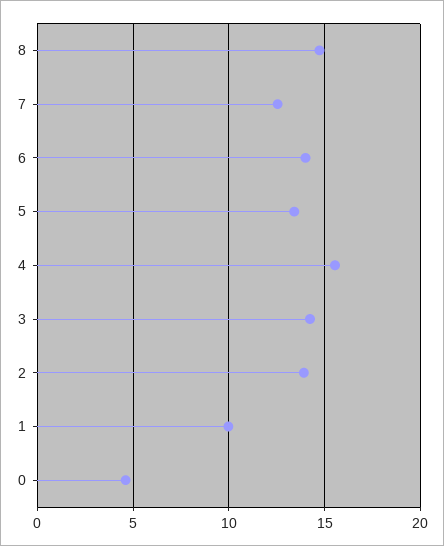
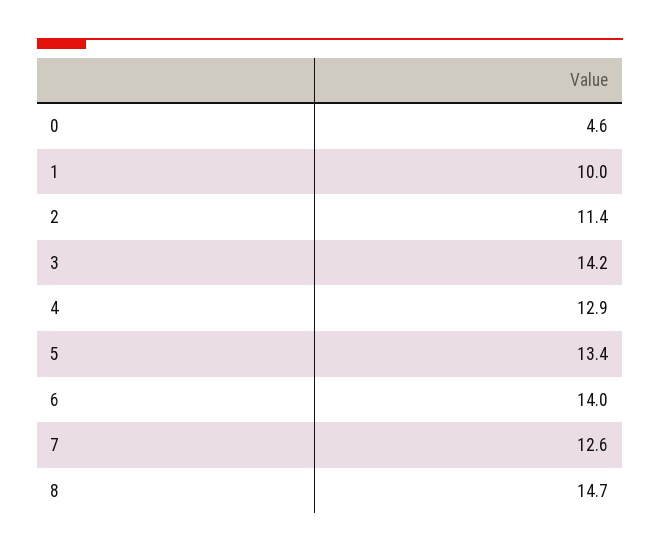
  {
    "8": 14.7,
    "7": 12.6,
    "6": 14,
    "5": 13.4,
-   "4": 15.5,
+   "4": 12.9,
    "3": 14.2,
-   "2": 14,
+   "2": 11.4,
    "1": 10,
    "0": 4.6
  }

